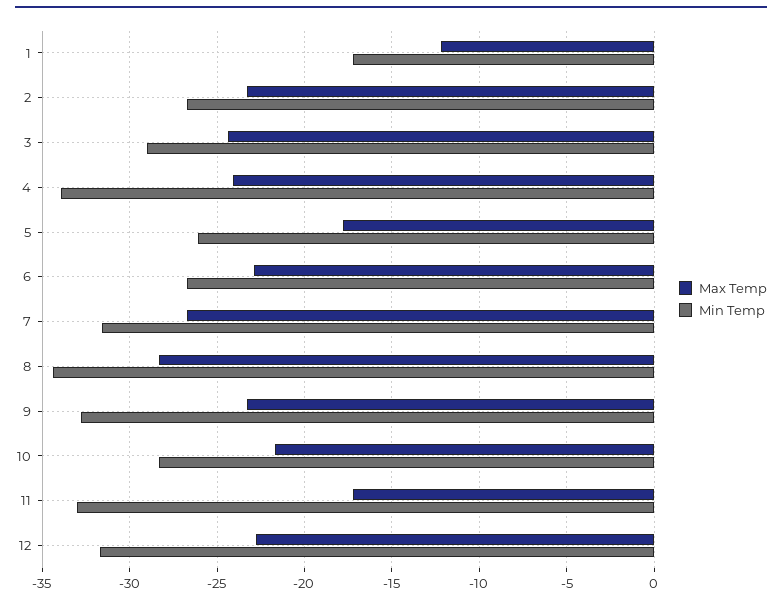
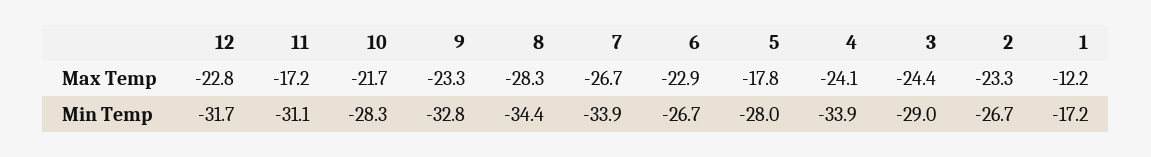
  {
    "Max Temp": {
      "1": -12.2,
      "2": -23.3,
      "3": -24.4,
      "4": -24.1,
      "5": -17.8,
      "6": -22.9,
      "7": -26.7,
      "8": -28.3,
      "9": -23.3,
      "10": -21.7,
      "11": -17.2,
      "12": -22.8
    },
    "Min Temp": {
      "1": -17.2,
      "2": -26.7,
      "3": -29,
      "4": -33.9,
-     "5": -26,
+     "5": -28,
      "6": -26.7,
-     "7": -31.5,
+     "7": -33.9,
      "8": -34.4,
      "9": -32.8,
      "10": -28.3,
-     "11": -33,
+     "11": -31.1,
      "12": -31.7
    }
  }

